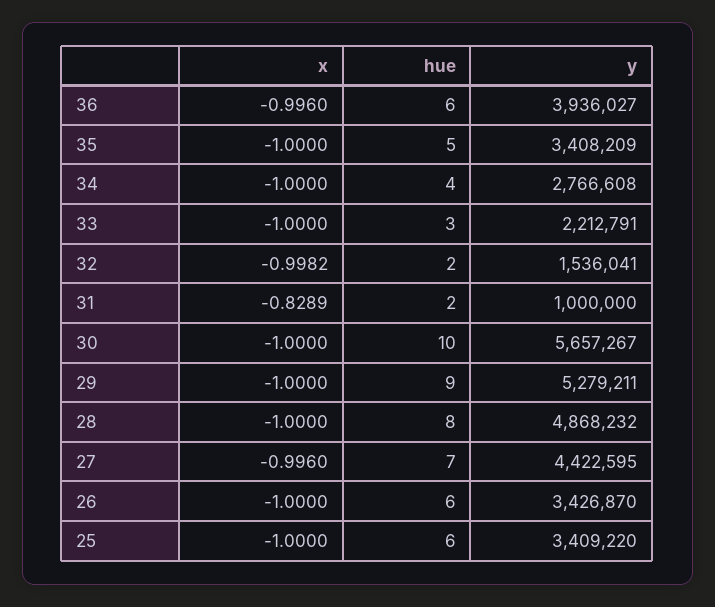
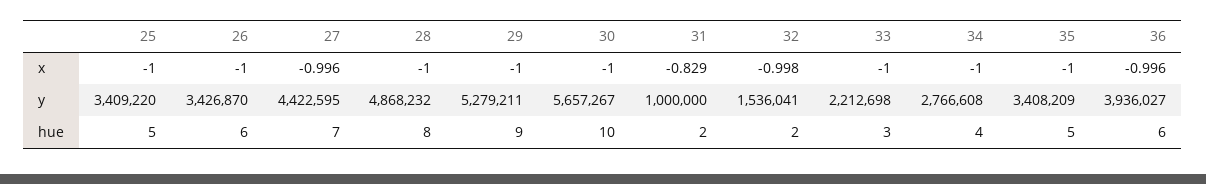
  {
    "x": {
      "36": -0.996,
      "35": -1,
      "34": -1,
      "33": -1,
      "32": -0.9982,
      "31": -0.8289,
      "30": -1,
      "29": -1,
      "28": -1,
      "27": -0.996,
      "26": -1,
      "25": -1
    },
    "hue": {
      "36": 6,
      "35": 5,
      "34": 4,
      "33": 3,
      "32": 2,
      "31": 2,
      "30": 10,
      "29": 9,
      "28": 8,
      "27": 7,
      "26": 6,
-     "25": 6
+     "25": 5
    },
    "y": {
      "36": 3936027,
      "35": 3408209,
      "34": 2766608,
-     "33": 2212791,
+     "33": 2212698,
      "32": 1536041,
      "31": 1000000,
      "30": 5657267,
      "29": 5279211,
      "28": 4868232,
      "27": 4422595,
      "26": 3426870,
      "25": 3409220
    }
  }

